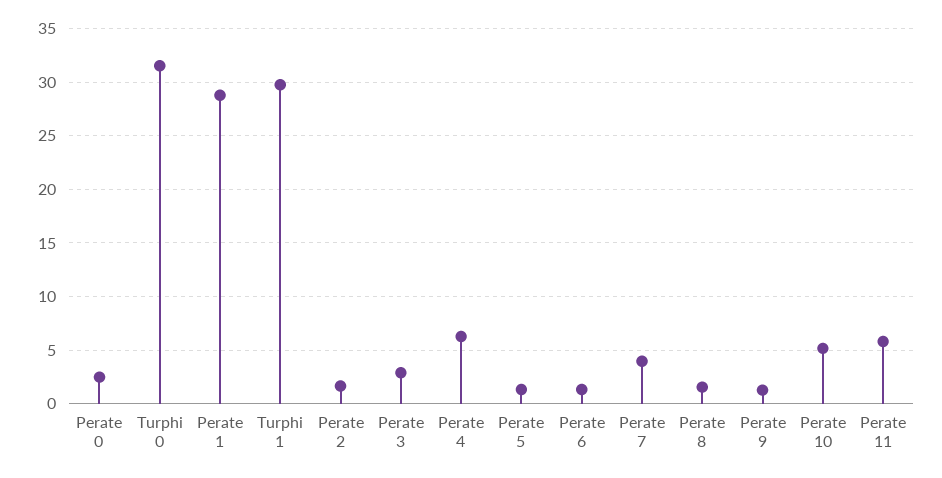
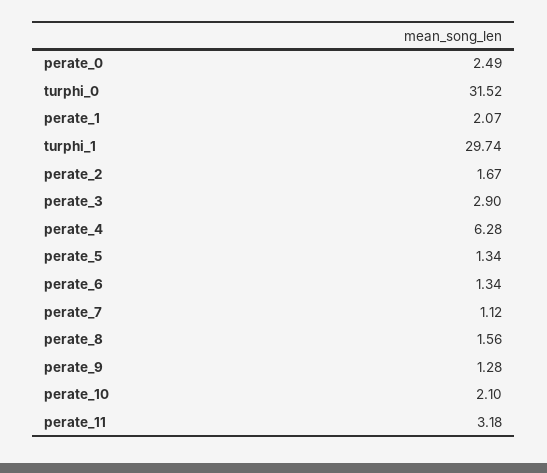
  {
    "Perate 0": 2.49,
    "Turphi 0": 31.52,
-   "Perate 1": 29,
+   "Perate 1": 2.07,
    "Turphi 1": 29.74,
    "Perate 2": 1.67,
    "Perate 3": 2.9,
    "Perate 4": 6.28,
    "Perate 5": 1.34,
    "Perate 6": 1.34,
-   "Perate 7": 4,
+   "Perate 7": 1.12,
    "Perate 8": 1.56,
    "Perate 9": 1.28,
-   "Perate 10": 5,
+   "Perate 10": 2.1,
-   "Perate 11": 6
+   "Perate 11": 3.18
  }

